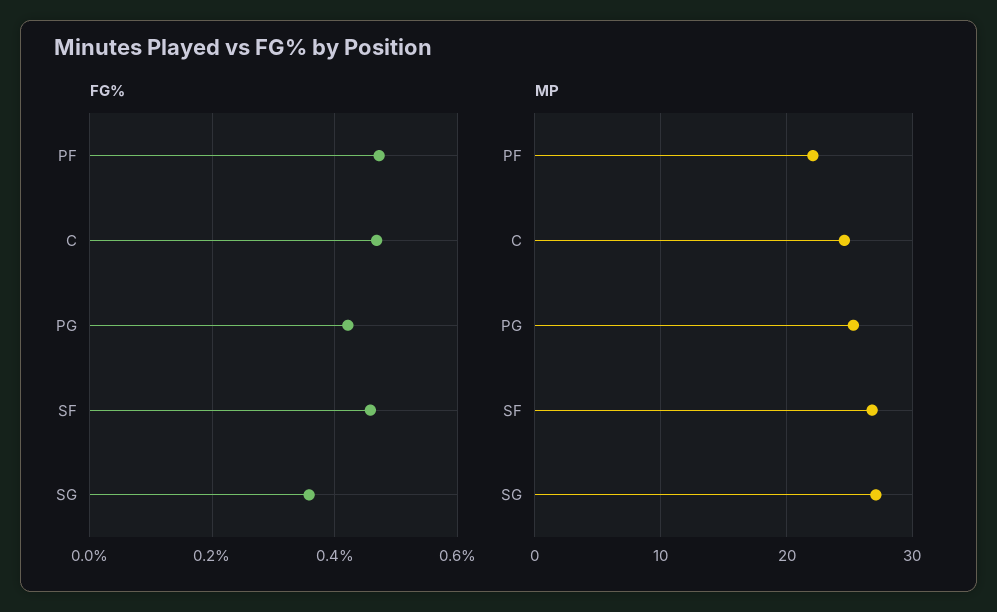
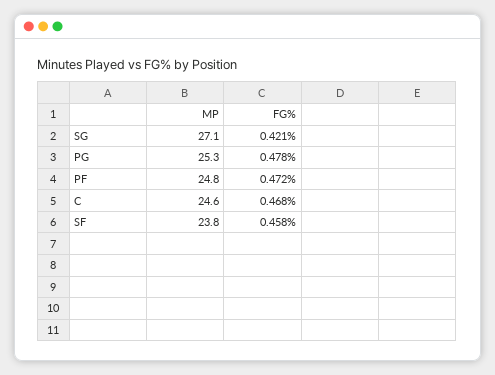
  {
    "FG%": {
      "PF": 0.472,
      "C": 0.468,
-     "PG": 0.42,
+     "PG": 0.478,
      "SF": 0.458,
-     "SG": 0.36
+     "SG": 0.421
    },
    "MP": {
-     "PF": 22,
+     "PF": 24.8,
      "C": 24.6,
      "PG": 25.3,
-     "SF": 27,
+     "SF": 23.8,
      "SG": 27.1
    }
  }

